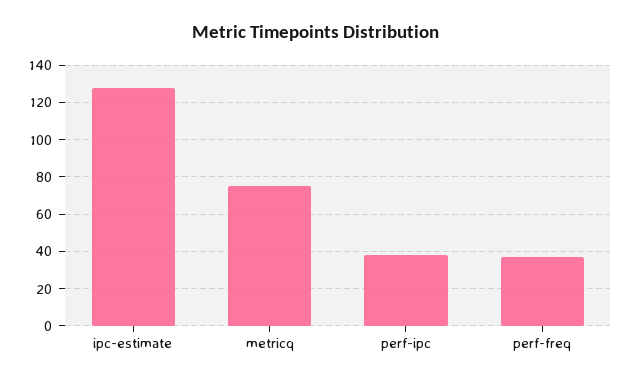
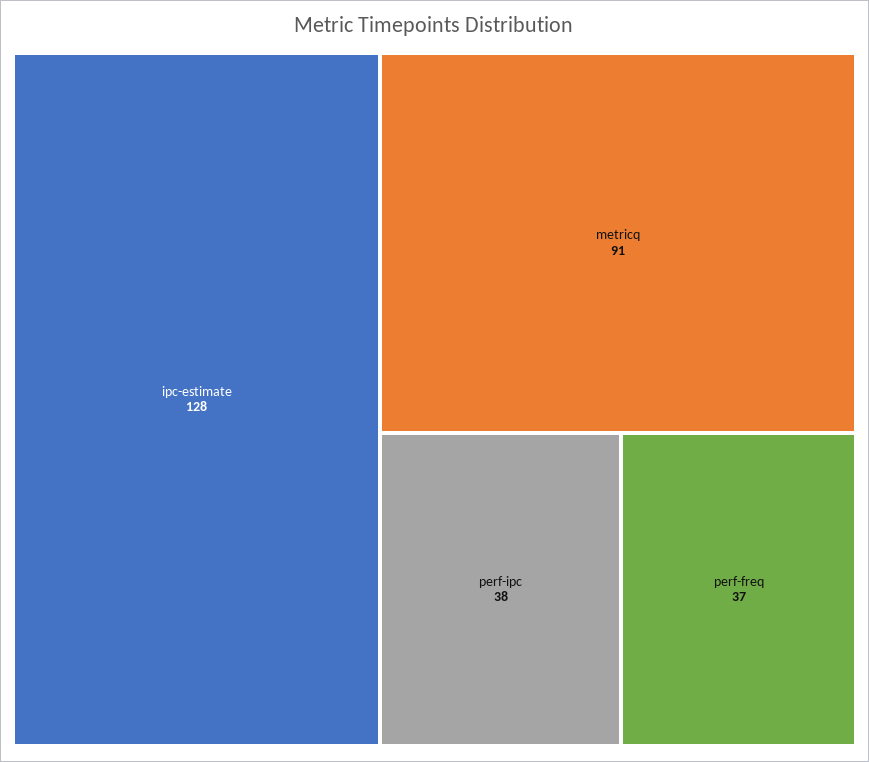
  {
    "ipc-estimate": 128,
-   "metricq": 75,
+   "metricq": 91,
    "perf-ipc": 38,
    "perf-freq": 37
  }

